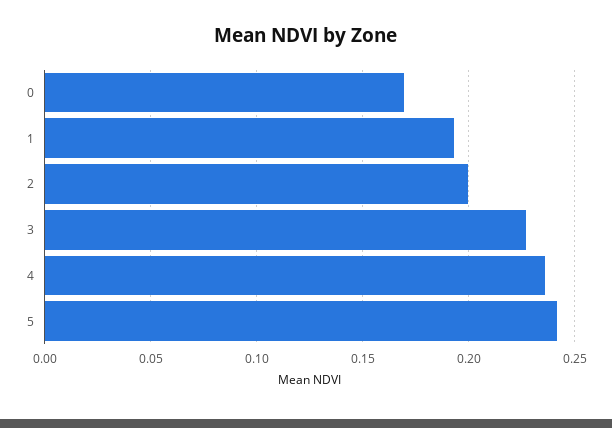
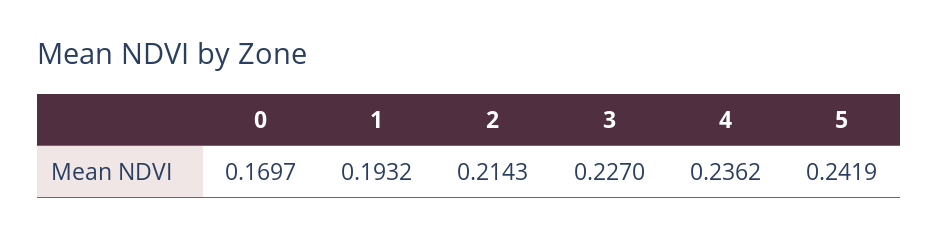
  {
    "0": 0.1697,
    "1": 0.1932,
-   "2": 0.2,
+   "2": 0.2143,
    "3": 0.227,
    "4": 0.2362,
    "5": 0.2419
  }

